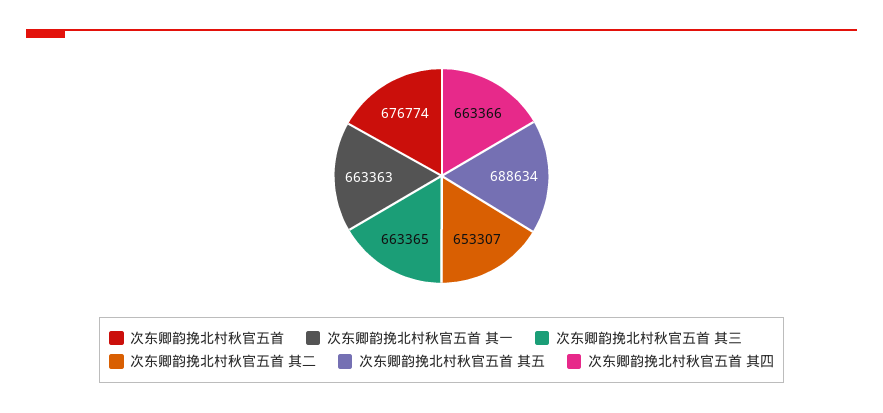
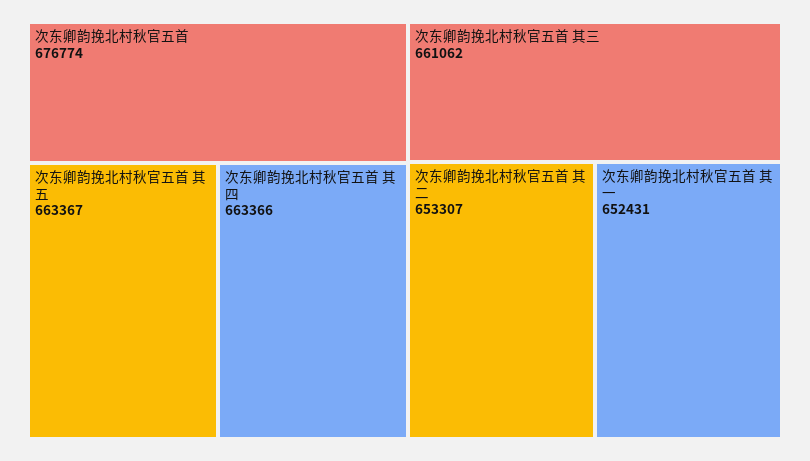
  {
    "次东卿韵挽北村秋官五首": 676774,
-   "次东卿韵挽北村秋官五首 其一": 663363,
+   "次东卿韵挽北村秋官五首 其一": 652431,
-   "次东卿韵挽北村秋官五首 其三": 663365,
+   "次东卿韵挽北村秋官五首 其三": 661062,
    "次东卿韵挽北村秋官五首 其二": 653307,
-   "次东卿韵挽北村秋官五首 其五": 688634,
+   "次东卿韵挽北村秋官五首 其五": 663367,
    "次东卿韵挽北村秋官五首 其四": 663366
  }

